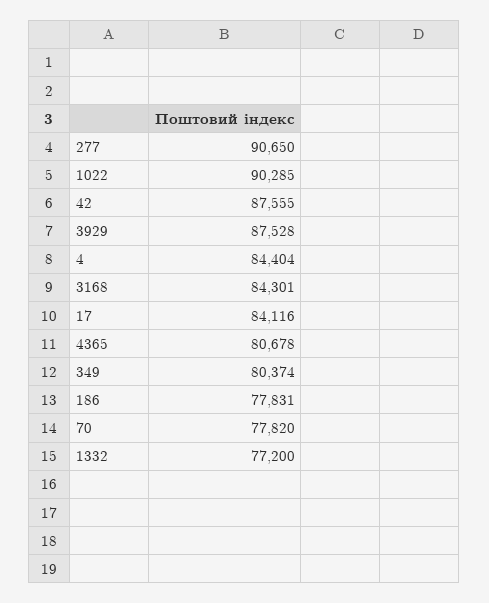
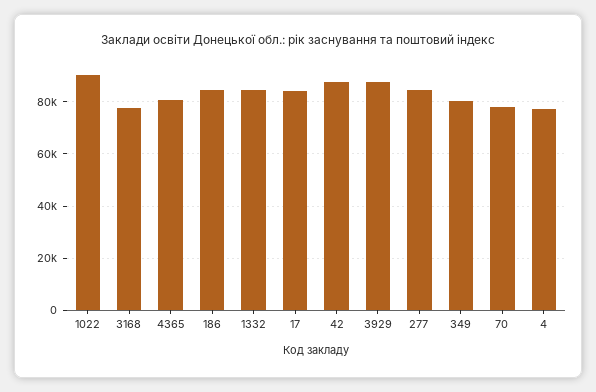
  {
-   "277": 90650,
+   "277": 85000,
    "1022": 90285,
    "42": 87555,
    "3929": 87528,
-   "4": 84404,
+   "4": 77500,
-   "3168": 84301,
+   "3168": 77500,
    "17": 84116,
    "4365": 80678,
    "349": 80374,
-   "186": 77831,
+   "186": 85000,
    "70": 77820,
-   "1332": 77200
+   "1332": 85000
  }

